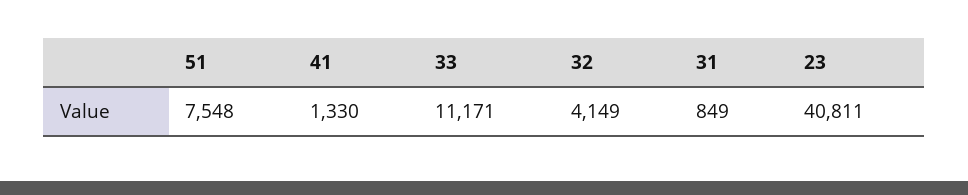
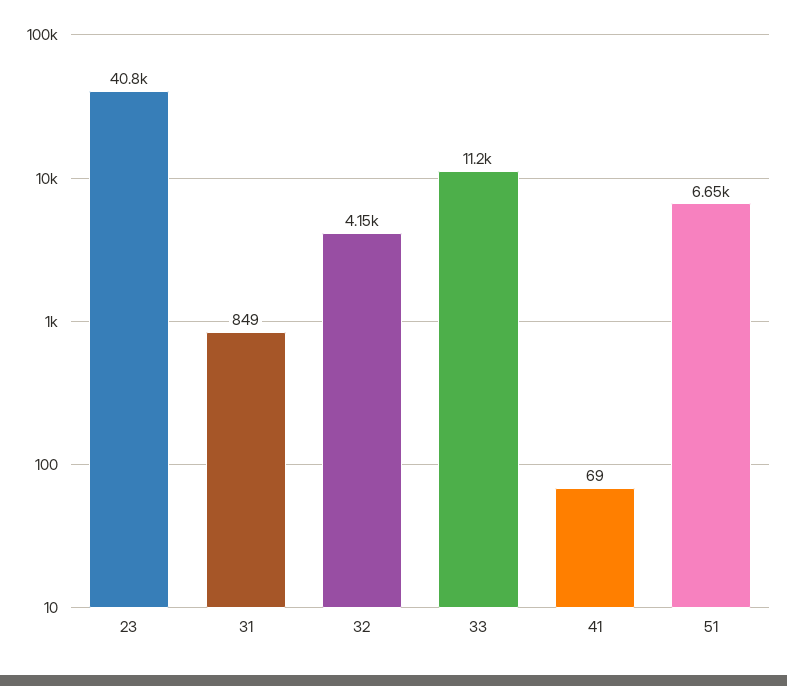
  {
-   "51": 7548,
+   "51": 6650,
-   "41": 1330,
+   "41": 69,
    "33": 11171,
    "32": 4149,
    "31": 849,
    "23": 40811
  }

